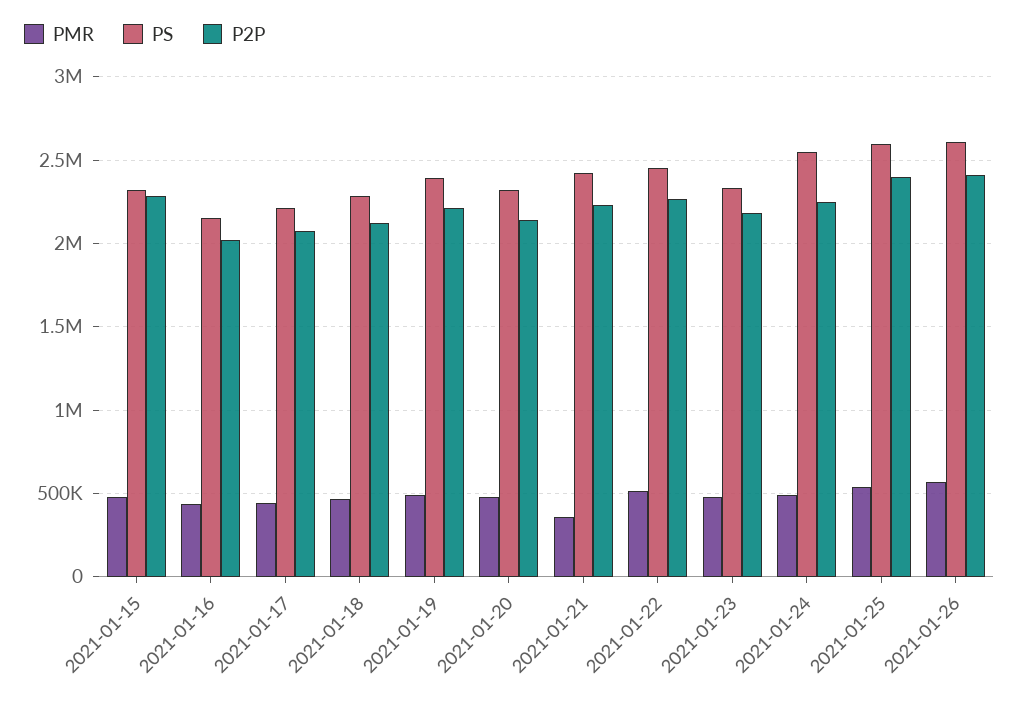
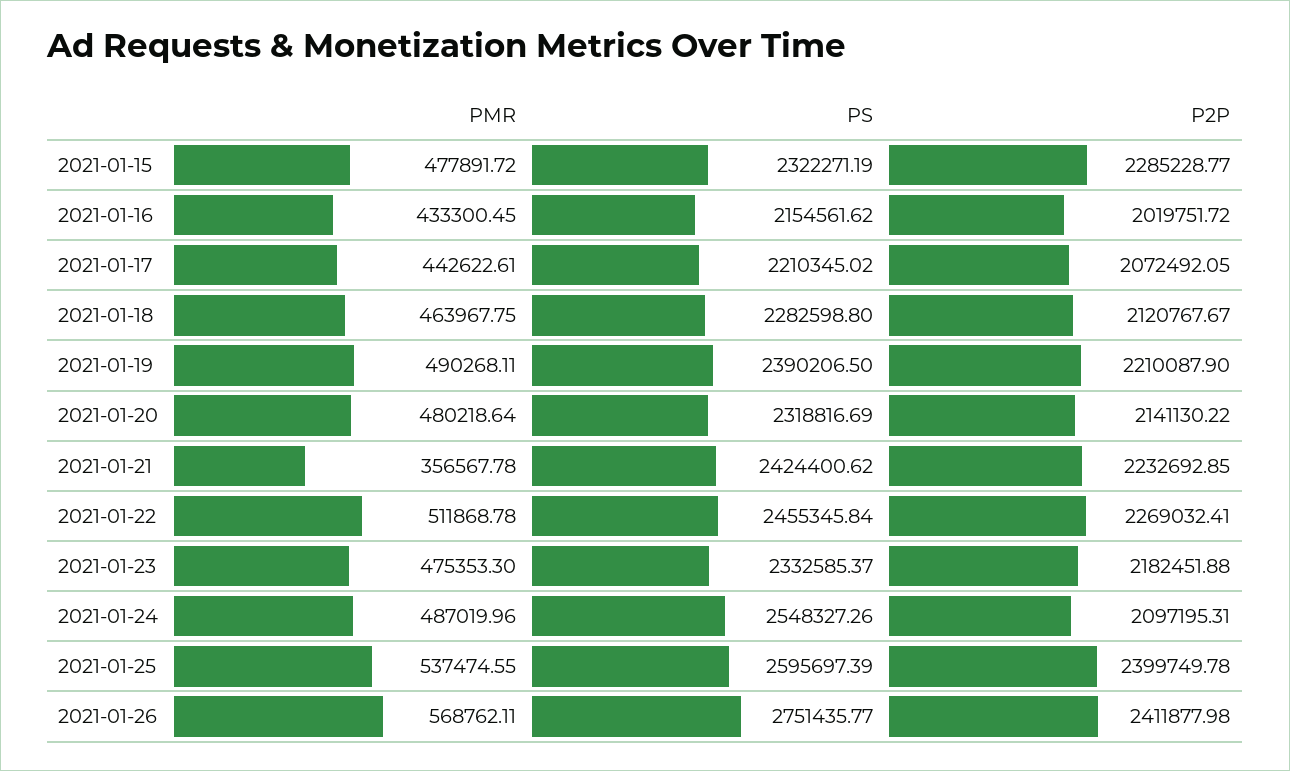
  {
    "PMR": {
      "2021-01-15": 477891.72,
      "2021-01-16": 433300.45,
      "2021-01-17": 442622.61,
      "2021-01-18": 463967.75,
      "2021-01-19": 490268.11,
      "2021-01-20": 480218.64,
      "2021-01-21": 356567.78,
      "2021-01-22": 511868.78,
      "2021-01-23": 475353.3,
      "2021-01-24": 487019.96,
      "2021-01-25": 537474.55,
      "2021-01-26": 568762.11
    },
    "PS": {
      "2021-01-15": 2322271.19,
      "2021-01-16": 2154561.62,
      "2021-01-17": 2210345.02,
      "2021-01-18": 2282598.8,
      "2021-01-19": 2390206.5,
      "2021-01-20": 2318816.69,
      "2021-01-21": 2424400.62,
      "2021-01-22": 2455345.84,
      "2021-01-23": 2332585.37,
      "2021-01-24": 2548327.26,
      "2021-01-25": 2595697.39,
-     "2021-01-26": 2600000
+     "2021-01-26": 2751435.77
    },
    "P2P": {
      "2021-01-15": 2285228.77,
      "2021-01-16": 2019751.72,
      "2021-01-17": 2072492.05,
      "2021-01-18": 2120767.67,
      "2021-01-19": 2210087.9,
      "2021-01-20": 2141130.22,
      "2021-01-21": 2232692.85,
      "2021-01-22": 2269032.41,
      "2021-01-23": 2182451.88,
-     "2021-01-24": 2250000,
+     "2021-01-24": 2097195.31,
      "2021-01-25": 2399749.78,
      "2021-01-26": 2411877.98
    }
  }

